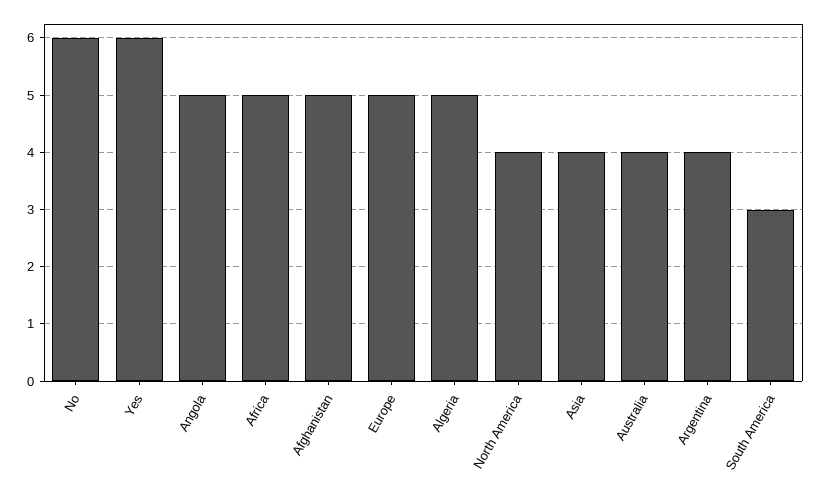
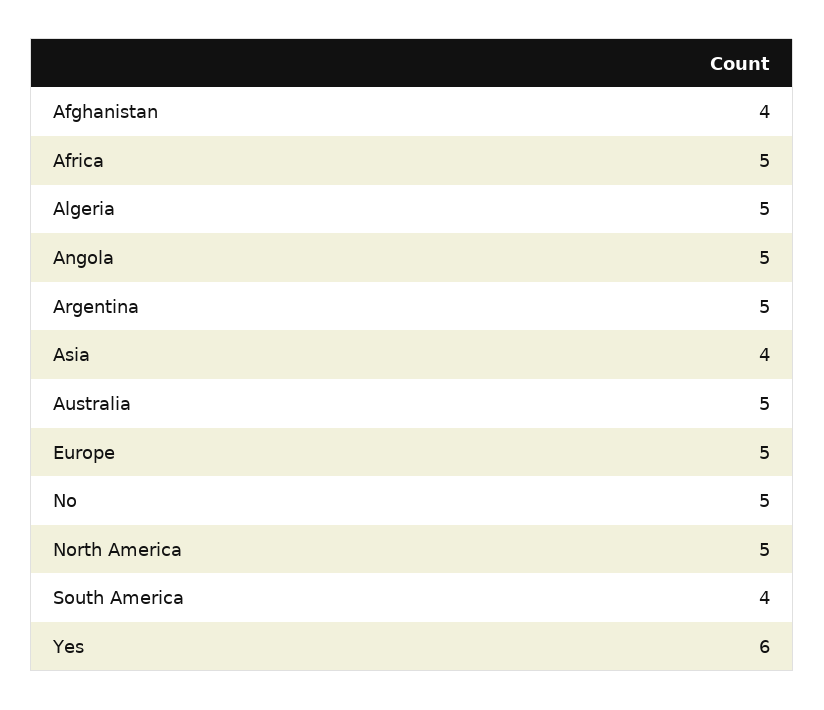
  {
-   "No": 6,
+   "No": 5,
    "Yes": 6,
    "Angola": 5,
    "Africa": 5,
-   "Afghanistan": 5,
+   "Afghanistan": 4,
    "Europe": 5,
    "Algeria": 5,
-   "North America": 4,
+   "North America": 5,
    "Asia": 4,
-   "Australia": 4,
+   "Australia": 5,
-   "Argentina": 4,
+   "Argentina": 5,
-   "South America": 3
+   "South America": 4
  }

